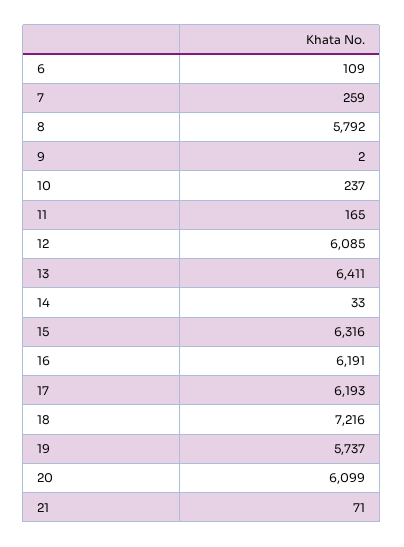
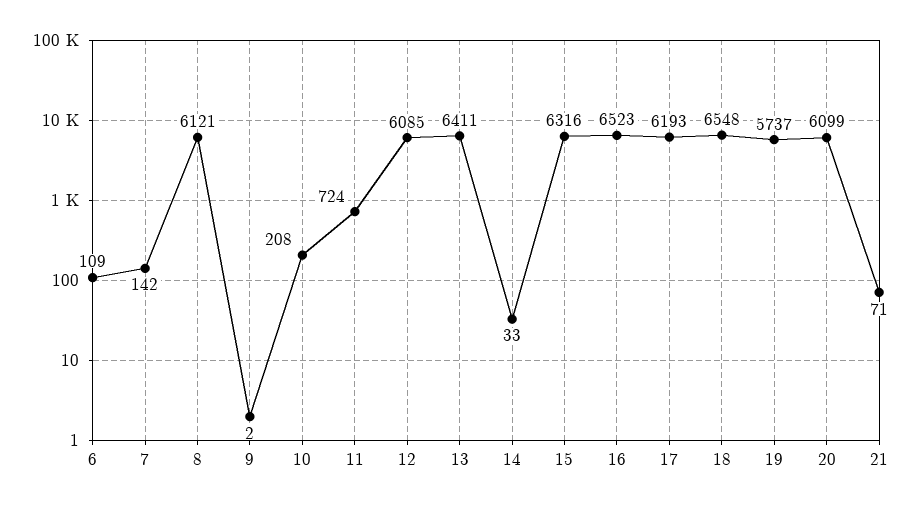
  {
    "6": 109,
-   "7": 259,
+   "7": 142,
-   "8": 5792,
+   "8": 6121,
    "9": 2,
-   "10": 237,
+   "10": 208,
-   "11": 165,
+   "11": 724,
    "12": 6085,
    "13": 6411,
    "14": 33,
    "15": 6316,
-   "16": 6191,
+   "16": 6523,
    "17": 6193,
-   "18": 7216,
+   "18": 6548,
    "19": 5737,
    "20": 6099,
    "21": 71
  }

